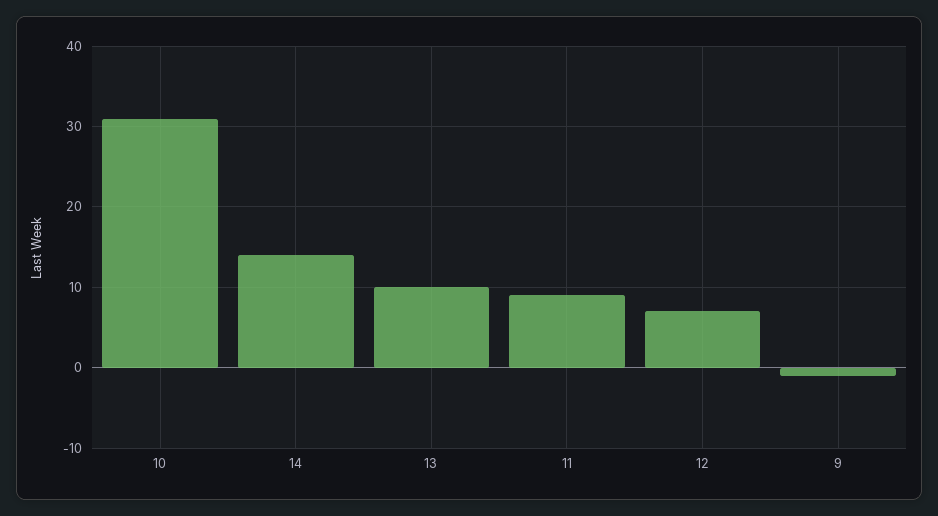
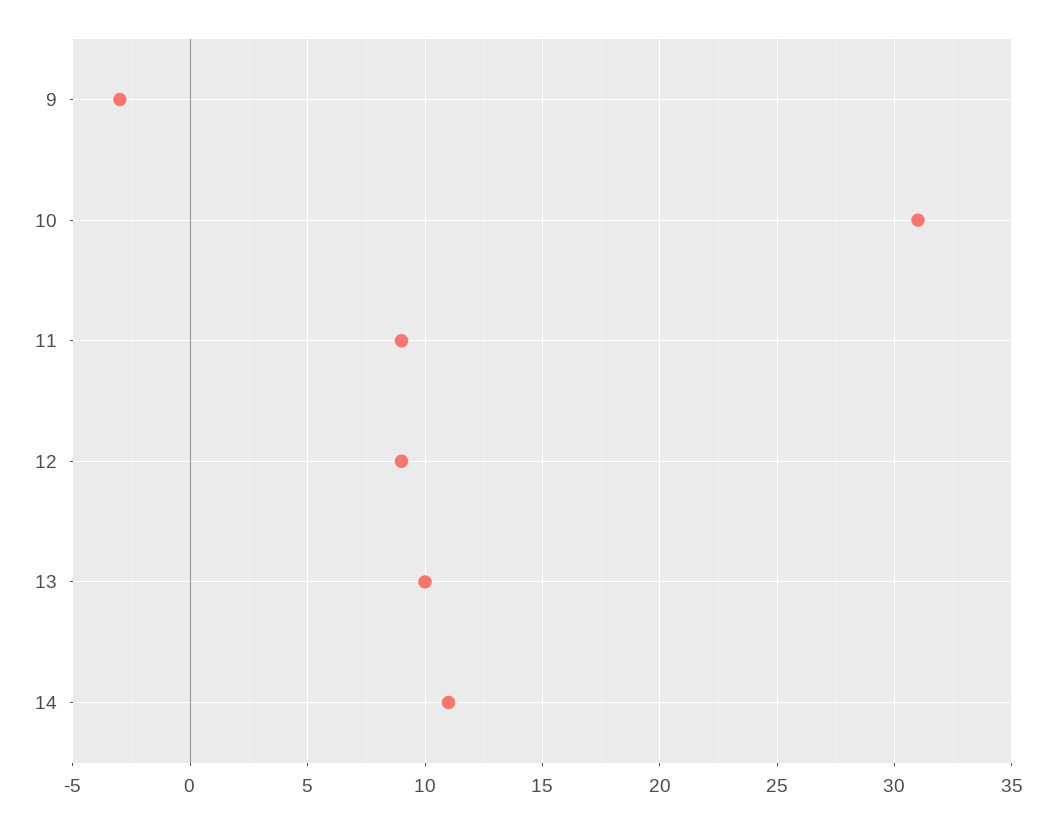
  {
    "10": 31,
-   "14": 14,
+   "14": 11,
    "13": 10,
    "11": 9,
-   "12": 7,
+   "12": 9,
-   "9": -1
+   "9": -3
  }

